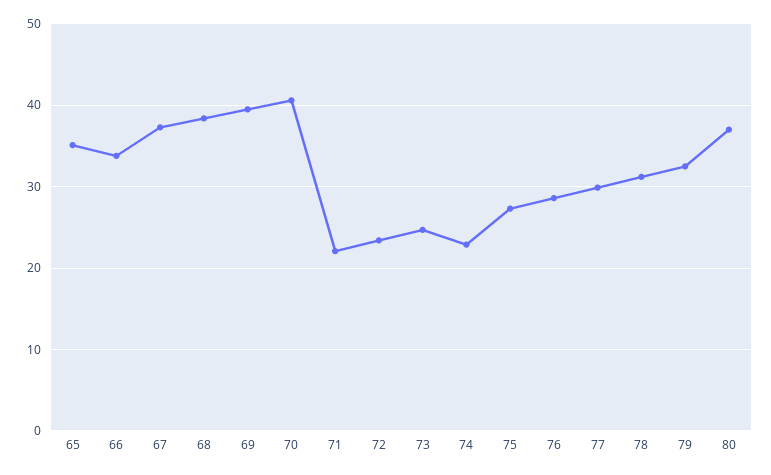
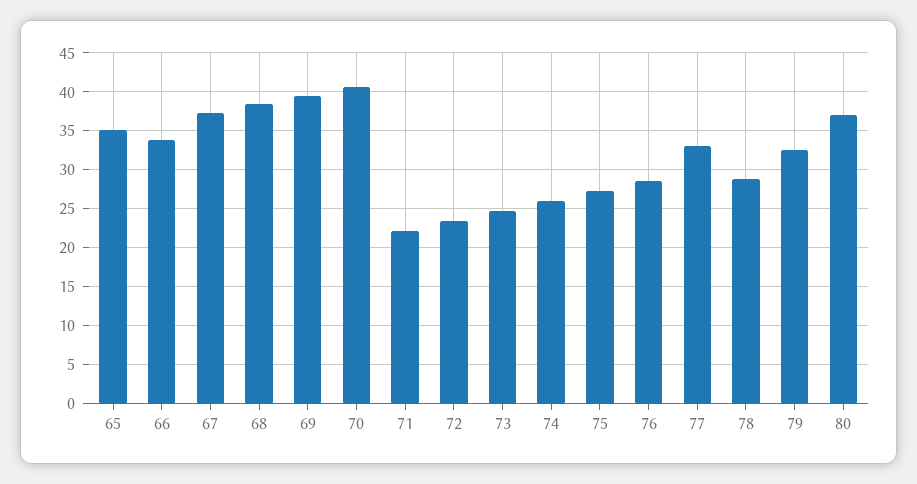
  {
    "65": 35,
    "66": 34,
    "67": 37,
    "68": 38,
    "69": 40,
    "70": 41,
    "71": 22,
    "72": 23,
    "73": 25,
-   "74": 23,
+   "74": 26,
    "75": 27,
    "76": 29,
-   "77": 30,
+   "77": 33,
-   "78": 31,
+   "78": 29,
    "79": 33,
    "80": 37
  }

